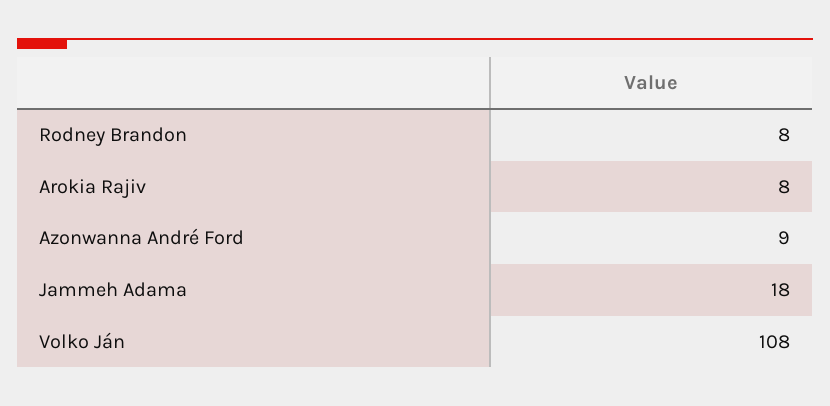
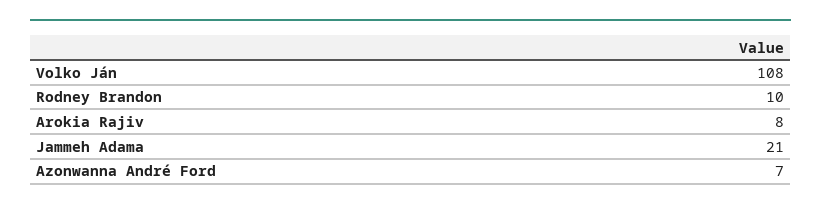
  {
-   "Rodney Brandon": 8,
+   "Rodney Brandon": 10,
    "Arokia Rajiv": 8,
-   "Azonwanna André Ford": 9,
+   "Azonwanna André Ford": 7,
-   "Jammeh Adama": 18,
+   "Jammeh Adama": 21,
    "Volko Ján": 108
  }

